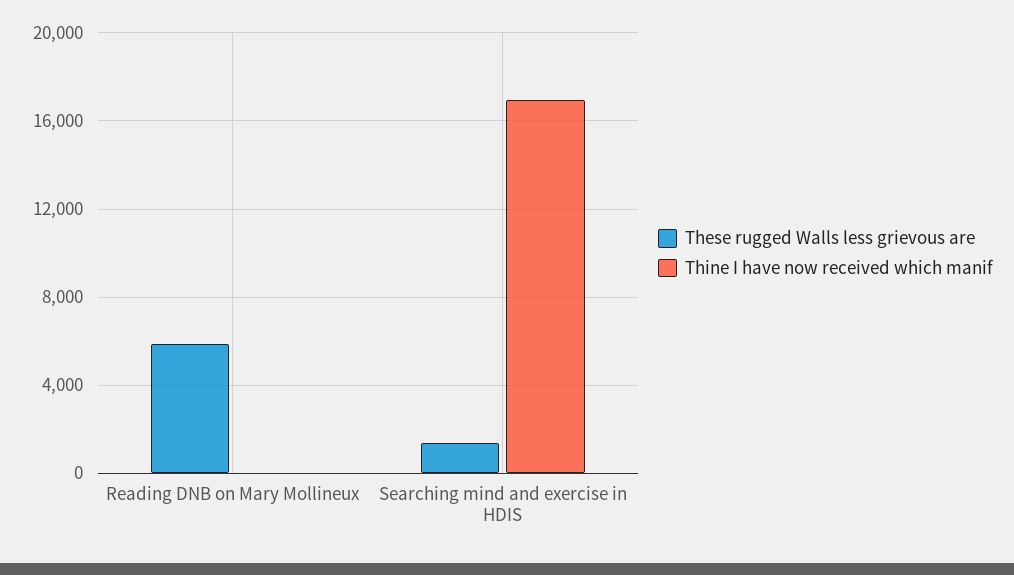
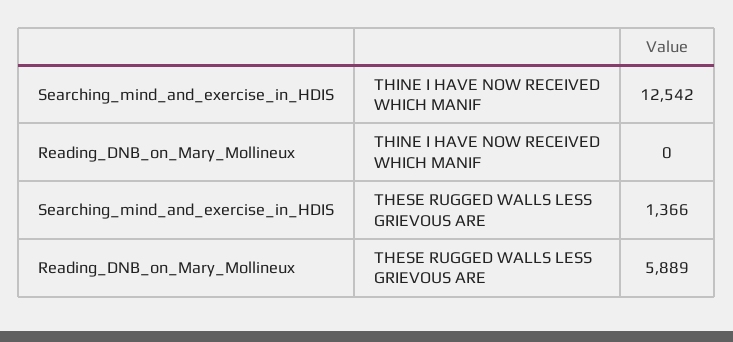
  {
    "These rugged Walls less grievous are": {
      "Reading DNB on Mary Mollineux": 5889,
      "Searching mind and exercise in HDIS": 1366
    },
    "Thine I have now received which manif": {
      "Reading DNB on Mary Mollineux": 0,
-     "Searching mind and exercise in HDIS": 17000
+     "Searching mind and exercise in HDIS": 12542
    }
  }

